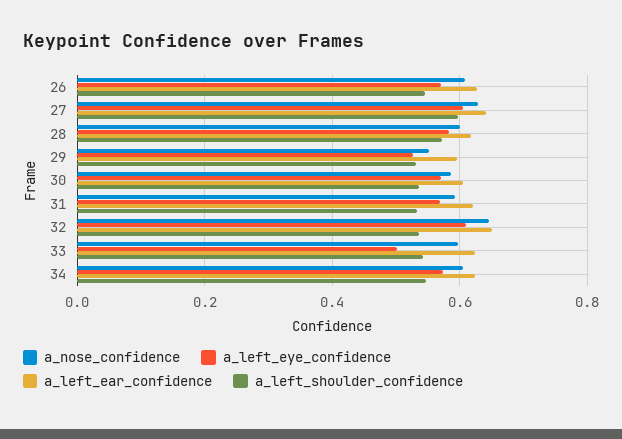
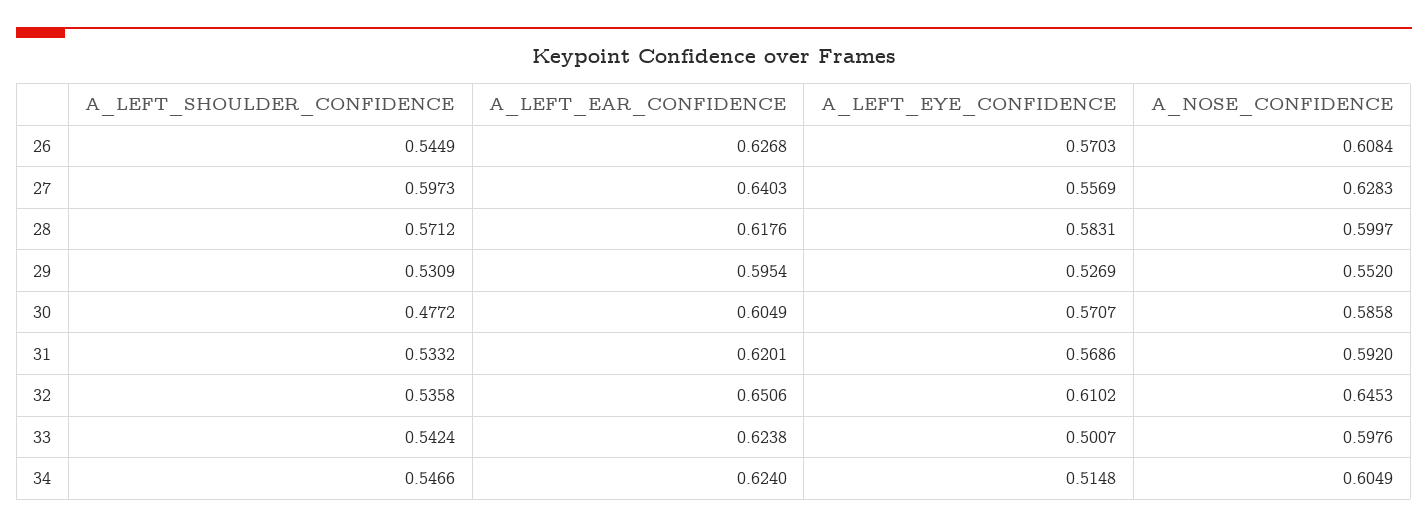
  {
    "a_nose_confidence": {
      "26": 0.6084,
      "27": 0.6283,
      "28": 0.5997,
      "29": 0.552,
      "30": 0.5858,
      "31": 0.592,
      "32": 0.6453,
      "33": 0.5976,
      "34": 0.6049
    },
    "a_left_eye_confidence": {
      "26": 0.5703,
-     "27": 0.6,
+     "27": 0.5569,
      "28": 0.5831,
      "29": 0.5269,
      "30": 0.5707,
      "31": 0.5686,
      "32": 0.6102,
      "33": 0.5007,
-     "34": 0.58
+     "34": 0.5148
    },
    "a_left_ear_confidence": {
      "26": 0.6268,
      "27": 0.6403,
      "28": 0.6176,
      "29": 0.5954,
      "30": 0.6049,
      "31": 0.6201,
      "32": 0.6506,
      "33": 0.6238,
      "34": 0.624
    },
    "a_left_shoulder_confidence": {
      "26": 0.5449,
      "27": 0.5973,
      "28": 0.5712,
      "29": 0.5309,
-     "30": 0.54,
+     "30": 0.4772,
      "31": 0.5332,
      "32": 0.5358,
      "33": 0.5424,
      "34": 0.5466
    }
  }

